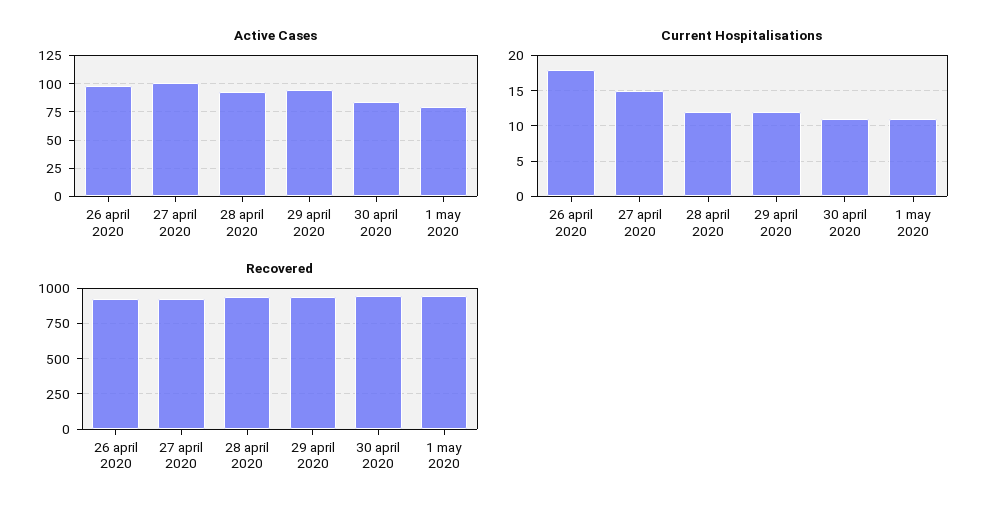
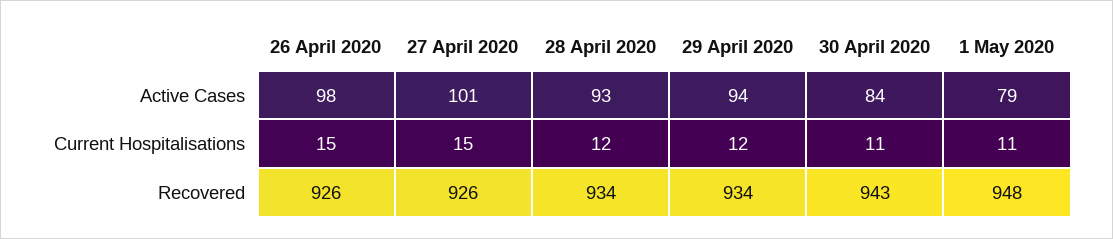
  {
    "Active Cases": {
      "26 april 2020": 98,
      "27 april 2020": 101,
      "28 april 2020": 93,
      "29 april 2020": 94,
      "30 april 2020": 84,
      "1 may 2020": 79
    },
    "Current Hospitalisations": {
-     "26 april 2020": 18,
+     "26 april 2020": 15,
      "27 april 2020": 15,
      "28 april 2020": 12,
      "29 april 2020": 12,
      "30 april 2020": 11,
      "1 may 2020": 11
    },
    "Recovered": {
      "26 april 2020": 926,
      "27 april 2020": 926,
      "28 april 2020": 934,
      "29 april 2020": 934,
      "30 april 2020": 943,
      "1 may 2020": 948
    }
  }

